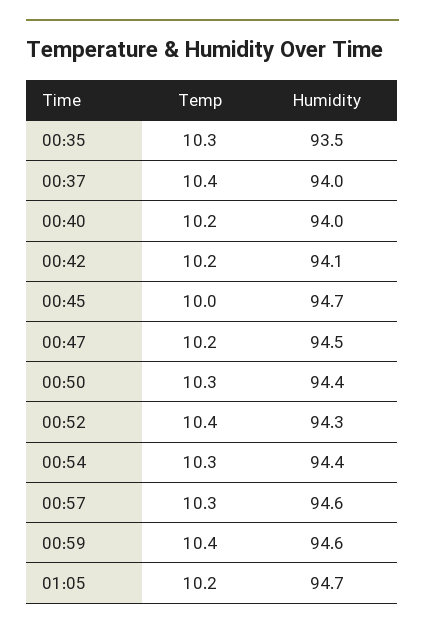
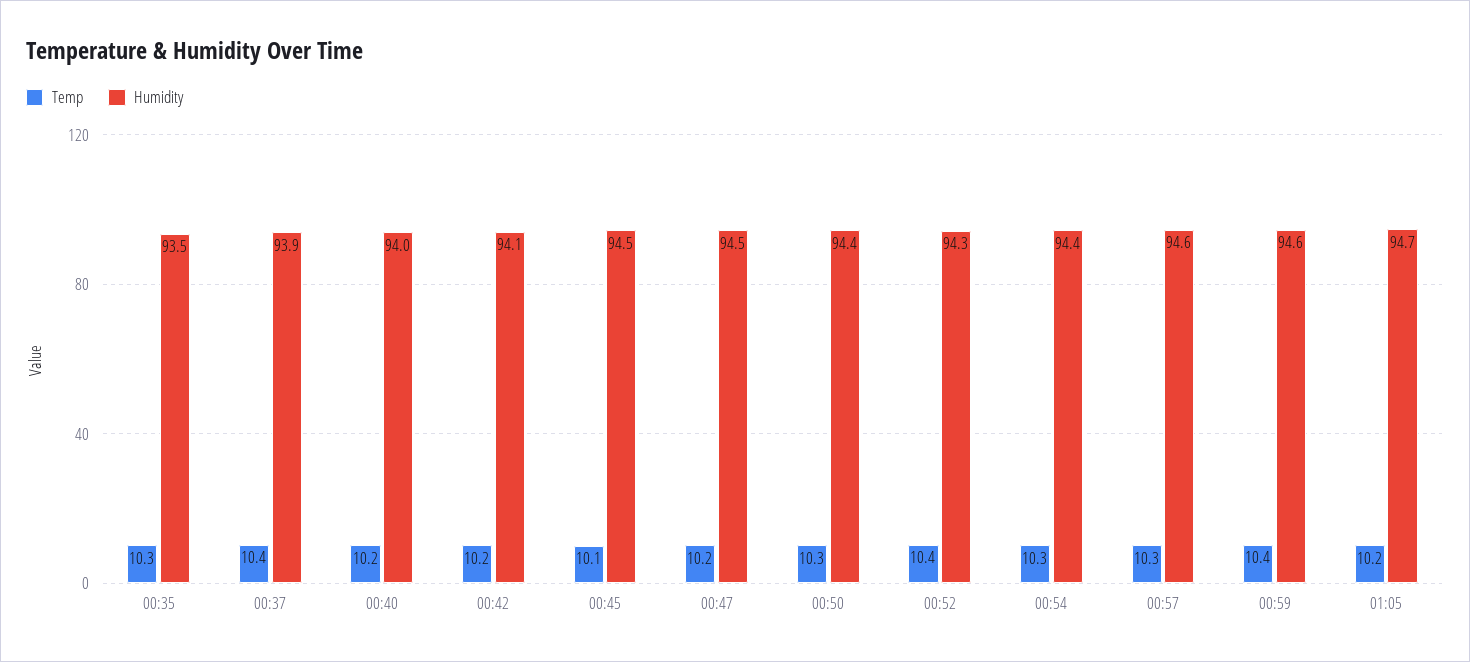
  {
    "Temp": {
      "00:35": 10.3,
      "00:37": 10.4,
      "00:40": 10.2,
      "00:42": 10.2,
-     "00:45": 10,
+     "00:45": 10.1,
      "00:47": 10.2,
      "00:50": 10.3,
      "00:52": 10.4,
      "00:54": 10.3,
      "00:57": 10.3,
      "00:59": 10.4,
      "01:05": 10.2
    },
    "Humidity": {
      "00:35": 93.5,
-     "00:37": 94,
+     "00:37": 93.9,
      "00:40": 94,
      "00:42": 94.1,
-     "00:45": 94.7,
+     "00:45": 94.5,
      "00:47": 94.5,
      "00:50": 94.4,
      "00:52": 94.3,
      "00:54": 94.4,
      "00:57": 94.6,
      "00:59": 94.6,
      "01:05": 94.7
    }
  }

